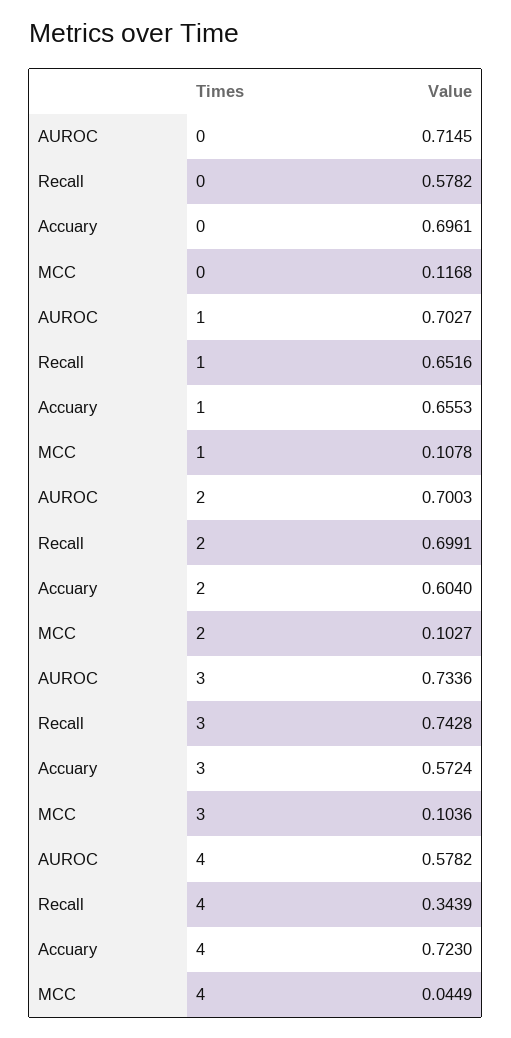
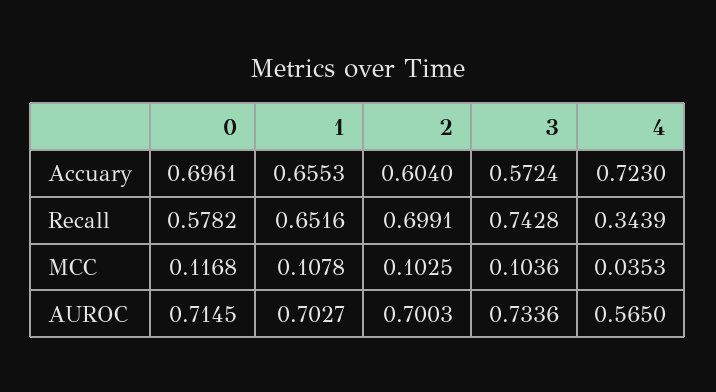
  {
    "AUROC": {
      "0": 0.7145,
      "1": 0.7027,
      "2": 0.7003,
      "3": 0.7336,
-     "4": 0.5782
+     "4": 0.565
    },
    "Recall": {
      "0": 0.5782,
      "1": 0.6516,
      "2": 0.6991,
      "3": 0.7428,
      "4": 0.3439
    },
    "Accuary": {
      "0": 0.6961,
      "1": 0.6553,
      "2": 0.604,
      "3": 0.5724,
      "4": 0.723
    },
    "MCC": {
      "0": 0.1168,
      "1": 0.1078,
-     "2": 0.1027,
+     "2": 0.1025,
      "3": 0.1036,
-     "4": 0.0449
+     "4": 0.0353
    }
  }

